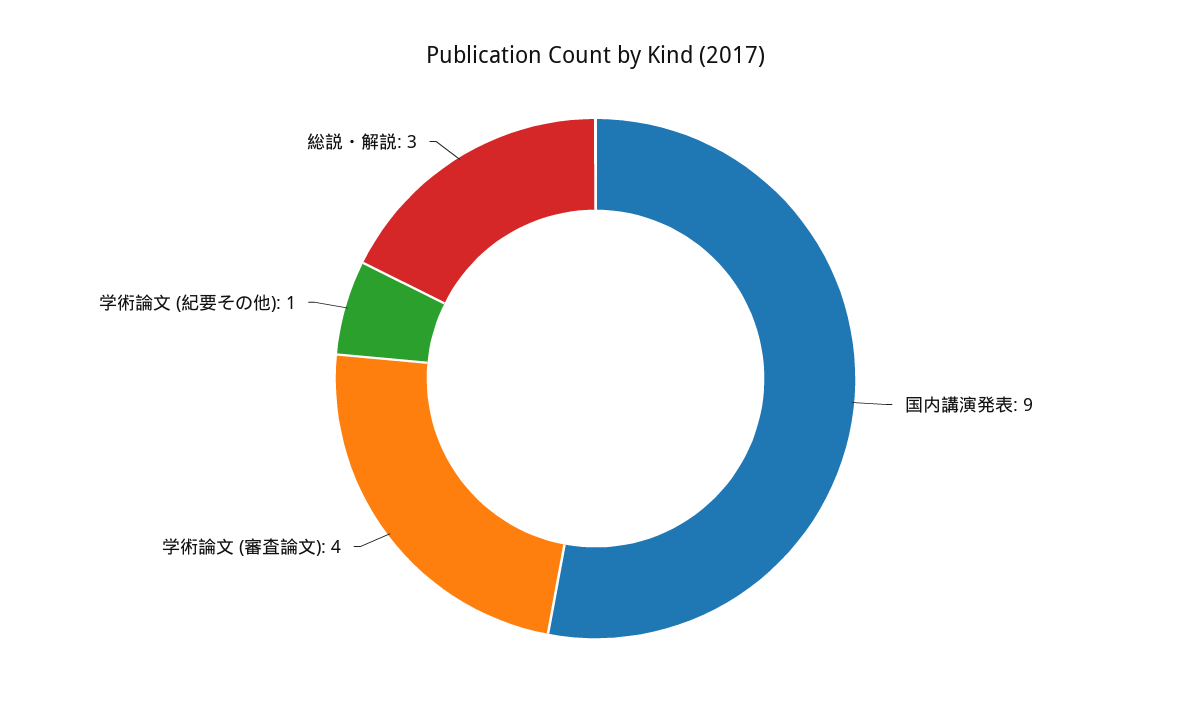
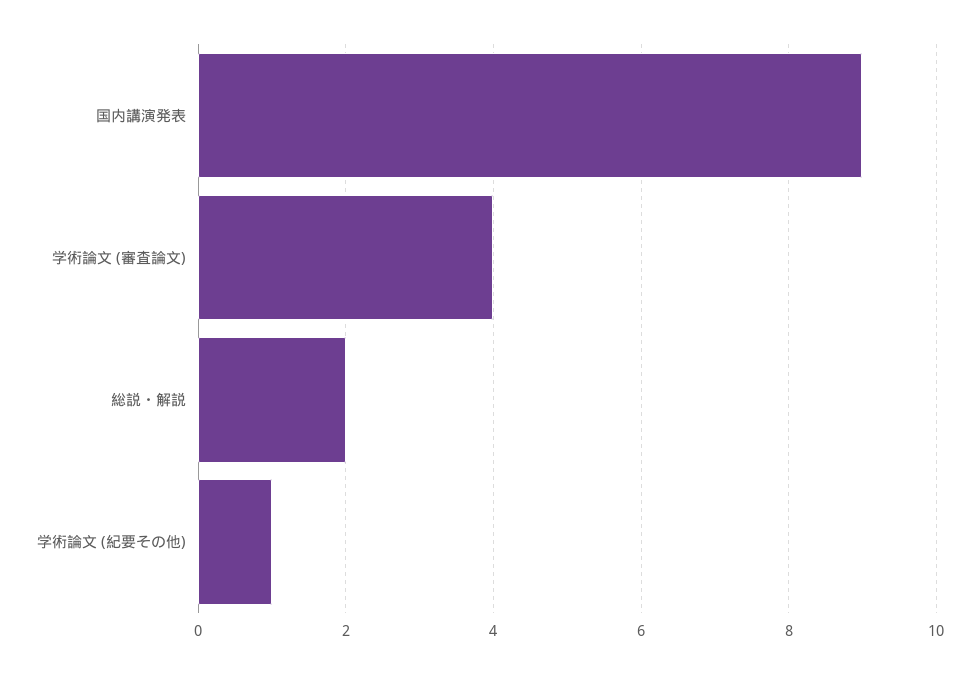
  {
    "国内講演発表": 9,
    "学術論文 (審査論文)": 4,
    "学術論文 (紀要その他)": 1,
-   "総説・解説": 3
+   "総説・解説": 2
  }

